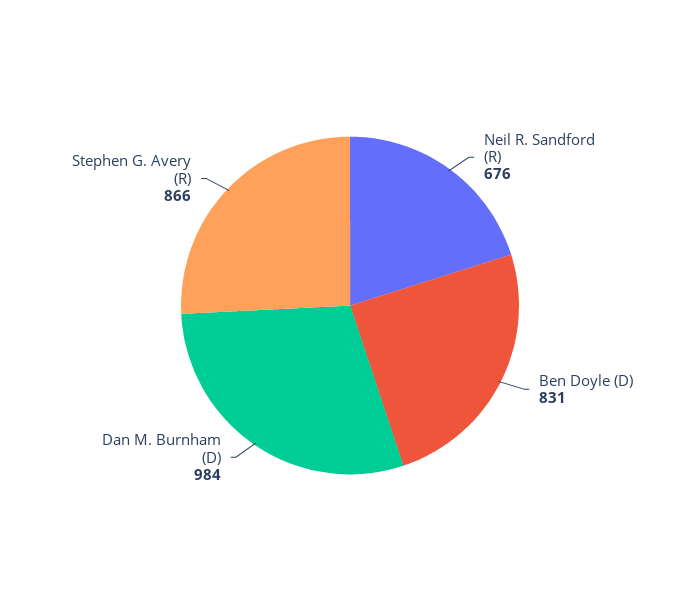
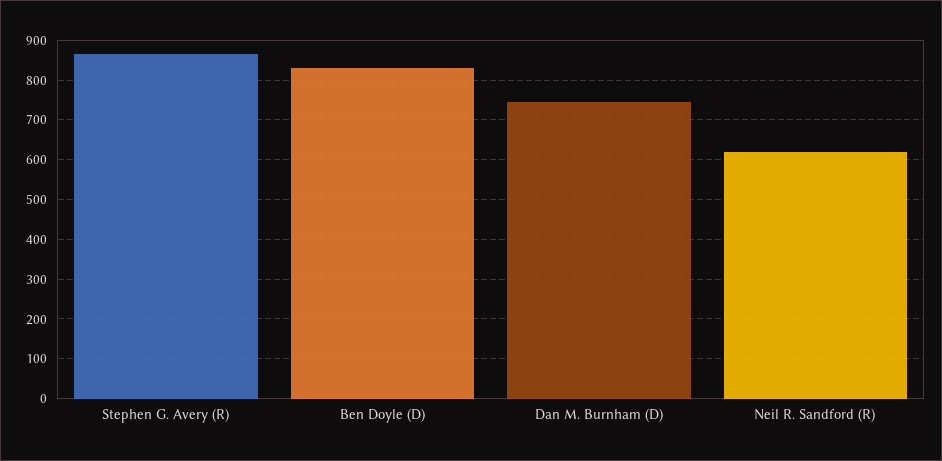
  {
-   "Neil R. Sandford (R)": 676,
+   "Neil R. Sandford (R)": 620,
    "Ben Doyle (D)": 831,
-   "Dan M. Burnham (D)": 984,
+   "Dan M. Burnham (D)": 740,
    "Stephen G. Avery (R)": 866
  }

